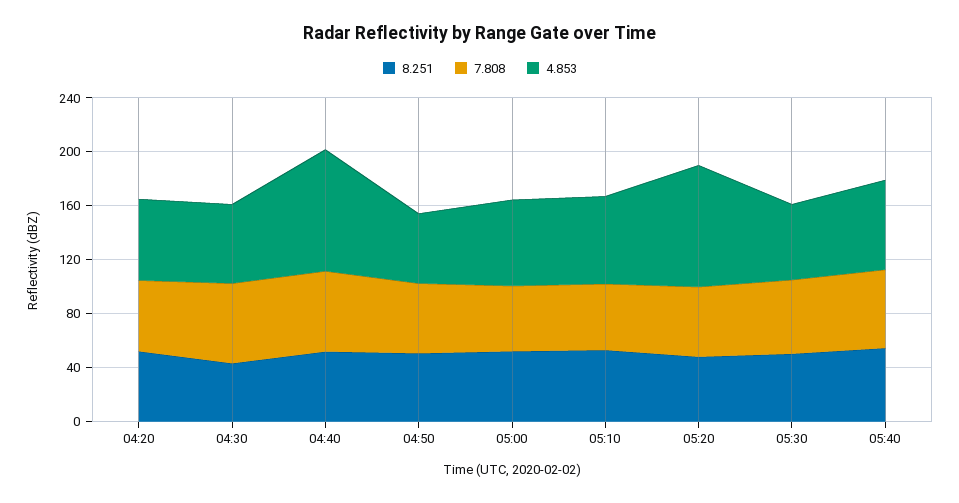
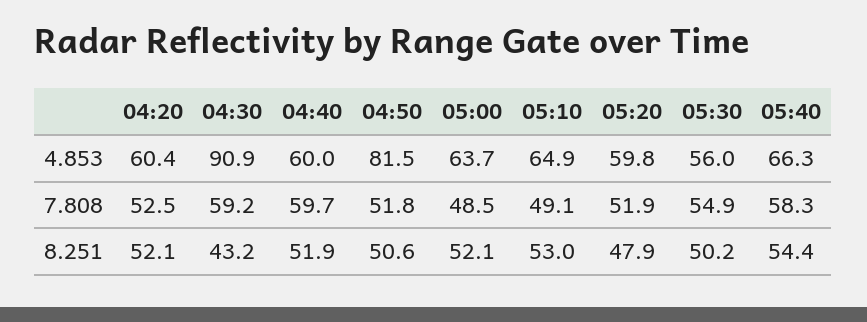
  {
    "8.251": {
      "04:20": 52.1,
      "04:30": 43.2,
      "04:40": 51.9,
      "04:50": 50.6,
      "05:00": 52.1,
      "05:10": 53,
      "05:20": 47.9,
      "05:30": 50.2,
      "05:40": 54.4
    },
    "7.808": {
      "04:20": 52.5,
      "04:30": 59.2,
      "04:40": 59.7,
      "04:50": 51.8,
      "05:00": 48.5,
      "05:10": 49.1,
      "05:20": 51.9,
      "05:30": 54.9,
      "05:40": 58.3
    },
    "4.853": {
      "04:20": 60.4,
-     "04:30": 60,
+     "04:30": 90.9,
-     "04:40": 90,
+     "04:40": 60,
-     "04:50": 50,
+     "04:50": 81.5,
      "05:00": 63.7,
      "05:10": 64.9,
-     "05:20": 90,
+     "05:20": 59.8,
      "05:30": 56,
      "05:40": 66.3
    }
  }

